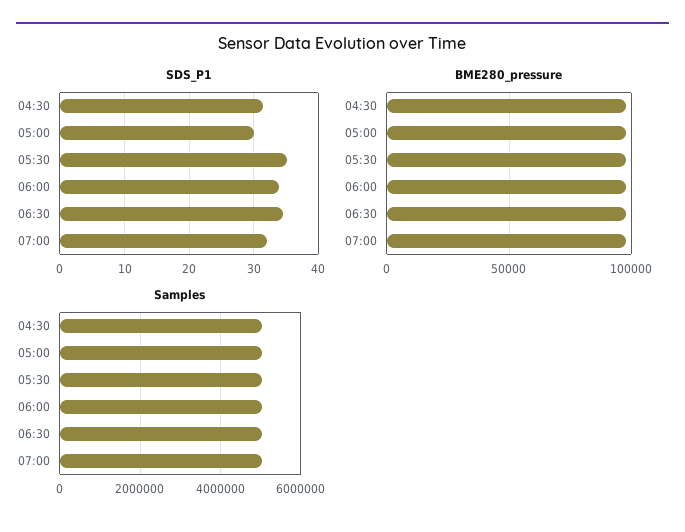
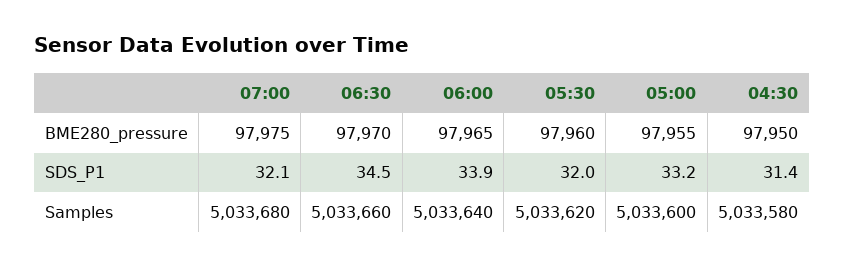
  {
    "SDS_P1": {
      "04:30": 31.4,
-     "05:00": 30,
+     "05:00": 33.2,
-     "05:30": 35,
+     "05:30": 32,
      "06:00": 33.9,
      "06:30": 34.5,
      "07:00": 32.1
    },
    "BME280_pressure": {
      "04:30": 97950,
      "05:00": 97955,
      "05:30": 97960,
      "06:00": 97965,
      "06:30": 97970,
      "07:00": 97975
    },
    "Samples": {
      "04:30": 5033580,
      "05:00": 5033600,
      "05:30": 5033620,
      "06:00": 5033640,
      "06:30": 5033660,
      "07:00": 5033680
    }
  }

